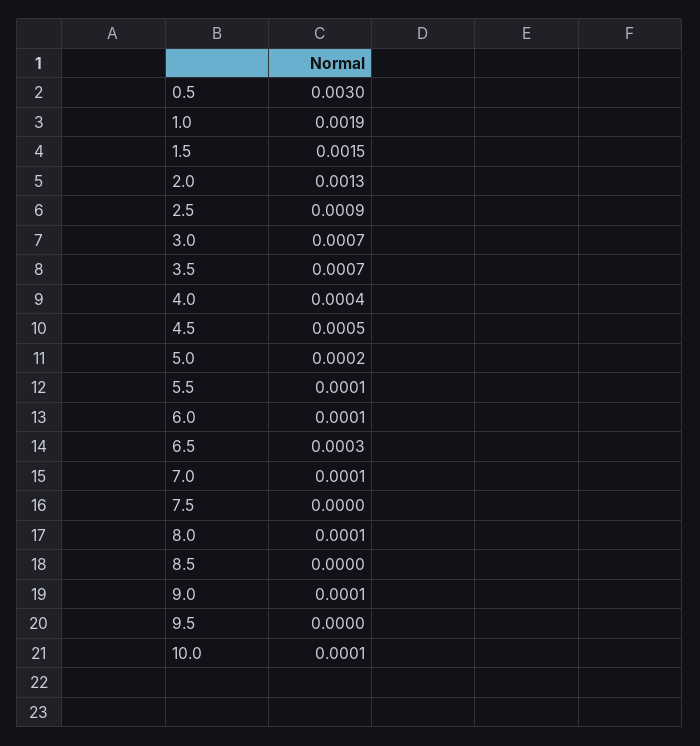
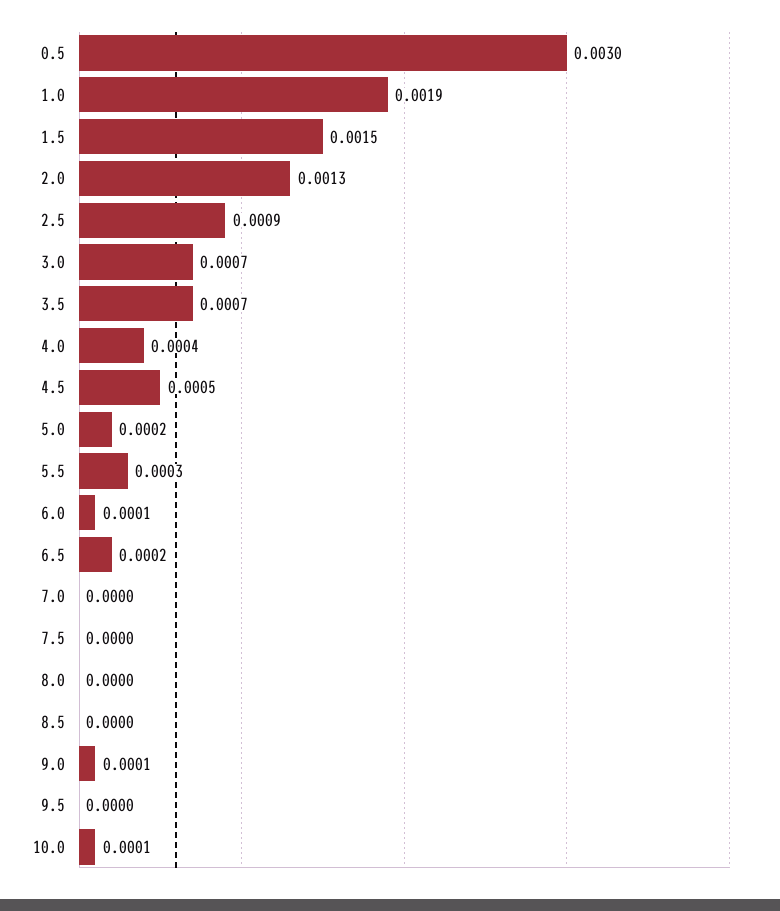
  {
    "0.5": 0.003,
    "1.0": 0.0019,
    "1.5": 0.0015,
    "2.0": 0.0013,
    "2.5": 0.0009,
    "3.0": 0.0007,
    "3.5": 0.0007,
    "4.0": 0.0004,
    "4.5": 0.0005,
    "5.0": 0.0002,
-   "5.5": 0.0001,
+   "5.5": 0.0003,
    "6.0": 0.0001,
-   "6.5": 0.0003,
+   "6.5": 0.0002,
-   "7.0": 0.0001,
+   "7.0": 0,
    "7.5": 0,
-   "8.0": 0.0001,
+   "8.0": 0,
    "8.5": 0,
    "9.0": 0.0001,
    "9.5": 0,
    "10.0": 0.0001
  }

